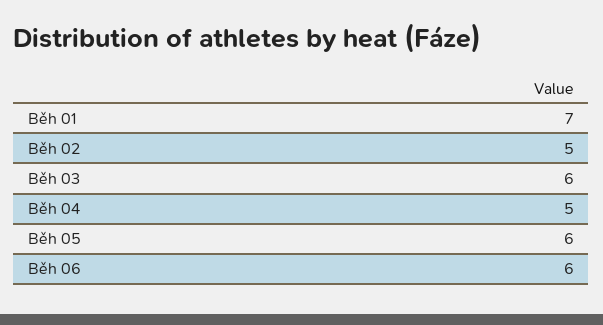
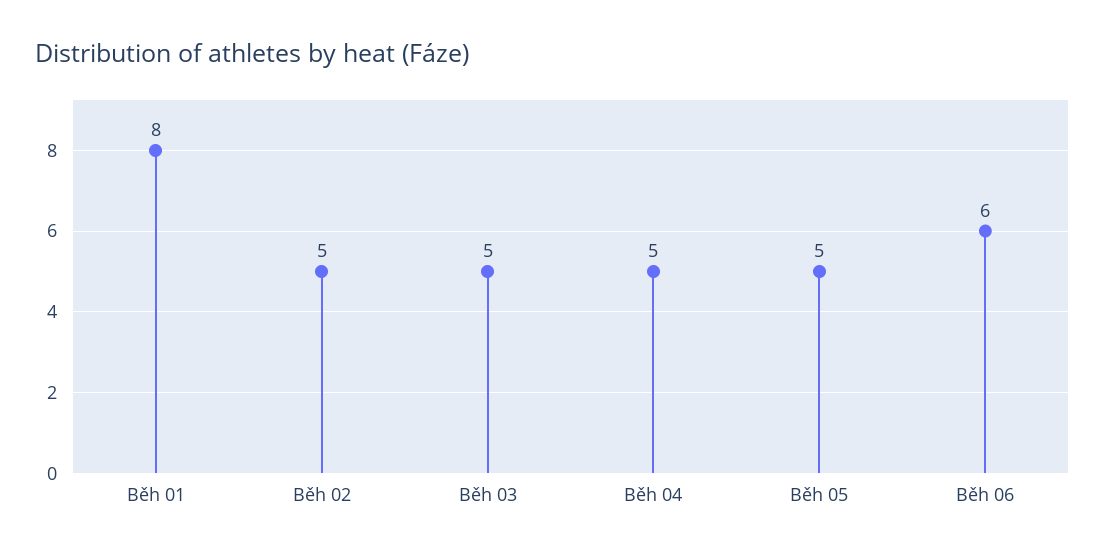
  {
-   "Běh 01": 7,
+   "Běh 01": 8,
    "Běh 02": 5,
-   "Běh 03": 6,
+   "Běh 03": 5,
    "Běh 04": 5,
-   "Běh 05": 6,
+   "Běh 05": 5,
    "Běh 06": 6
  }

